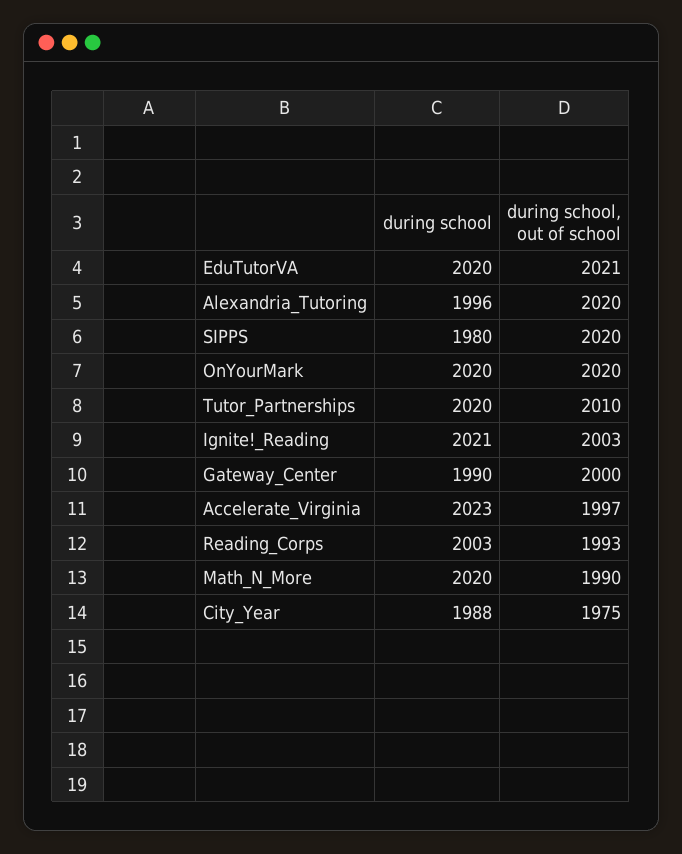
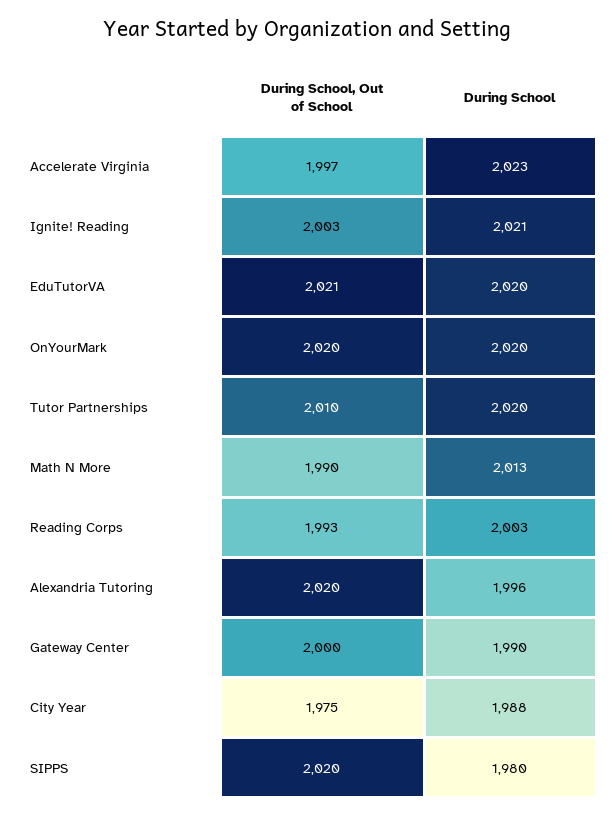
  {
    "during school": {
      "EduTutorVA": 2020,
      "Alexandria_Tutoring": 1996,
      "SIPPS": 1980,
      "OnYourMark": 2020,
      "Tutor_Partnerships": 2020,
      "Ignite!_Reading": 2021,
      "Gateway_Center": 1990,
      "Accelerate_Virginia": 2023,
      "Reading_Corps": 2003,
-     "Math_N_More": 2020,
+     "Math_N_More": 2013,
      "City_Year": 1988
    },
    "during school, out of school": {
      "EduTutorVA": 2021,
      "Alexandria_Tutoring": 2020,
      "SIPPS": 2020,
      "OnYourMark": 2020,
      "Tutor_Partnerships": 2010,
      "Ignite!_Reading": 2003,
      "Gateway_Center": 2000,
      "Accelerate_Virginia": 1997,
      "Reading_Corps": 1993,
      "Math_N_More": 1990,
      "City_Year": 1975
    }
  }

